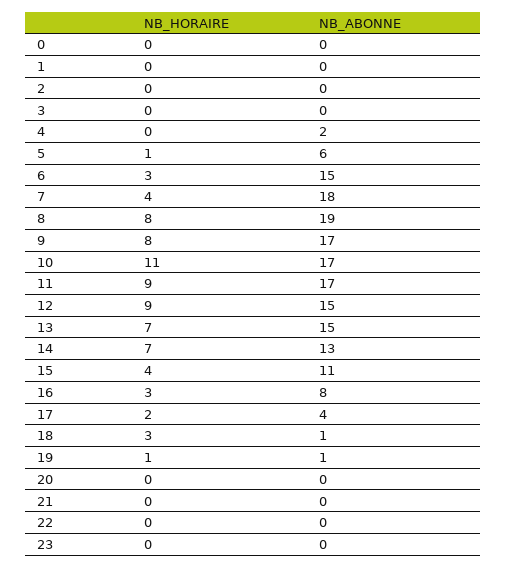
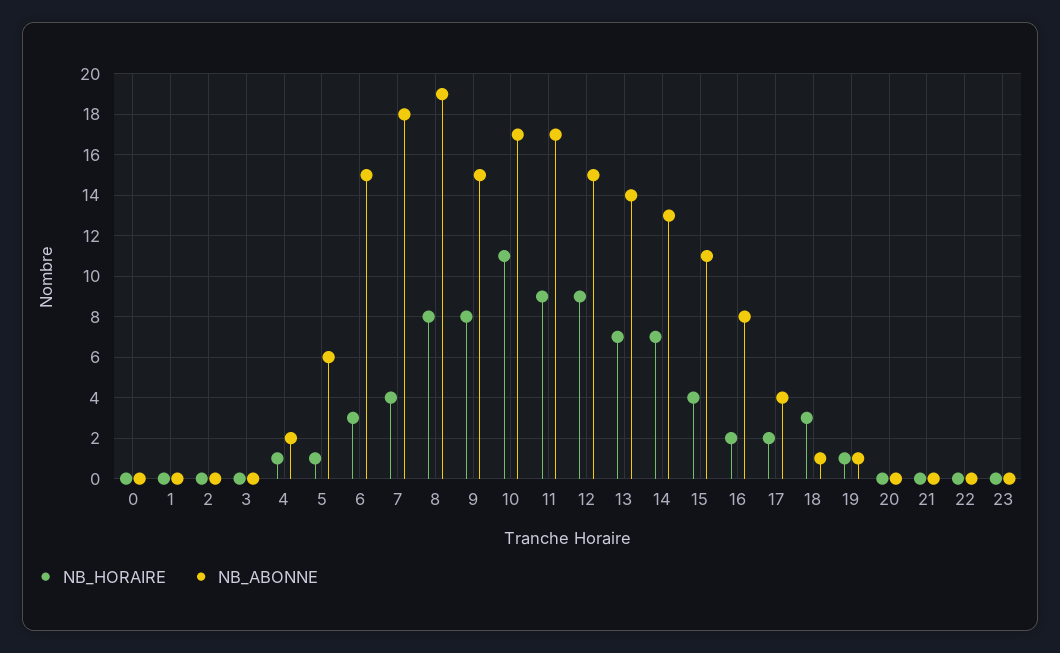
  {
    "NB_HORAIRE": {
      "0": 0,
      "1": 0,
      "2": 0,
      "3": 0,
-     "4": 0,
+     "4": 1,
      "5": 1,
      "6": 3,
      "7": 4,
      "8": 8,
      "9": 8,
      "10": 11,
      "11": 9,
      "12": 9,
      "13": 7,
      "14": 7,
      "15": 4,
-     "16": 3,
+     "16": 2,
      "17": 2,
      "18": 3,
      "19": 1,
      "20": 0,
      "21": 0,
      "22": 0,
      "23": 0
    },
    "NB_ABONNE": {
      "0": 0,
      "1": 0,
      "2": 0,
      "3": 0,
      "4": 2,
      "5": 6,
      "6": 15,
      "7": 18,
      "8": 19,
-     "9": 17,
+     "9": 15,
      "10": 17,
      "11": 17,
      "12": 15,
-     "13": 15,
+     "13": 14,
      "14": 13,
      "15": 11,
      "16": 8,
      "17": 4,
      "18": 1,
      "19": 1,
      "20": 0,
      "21": 0,
      "22": 0,
      "23": 0
    }
  }

